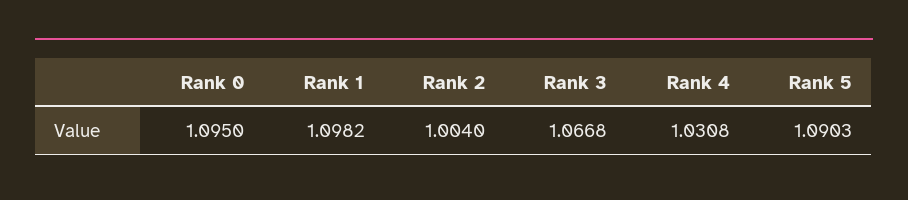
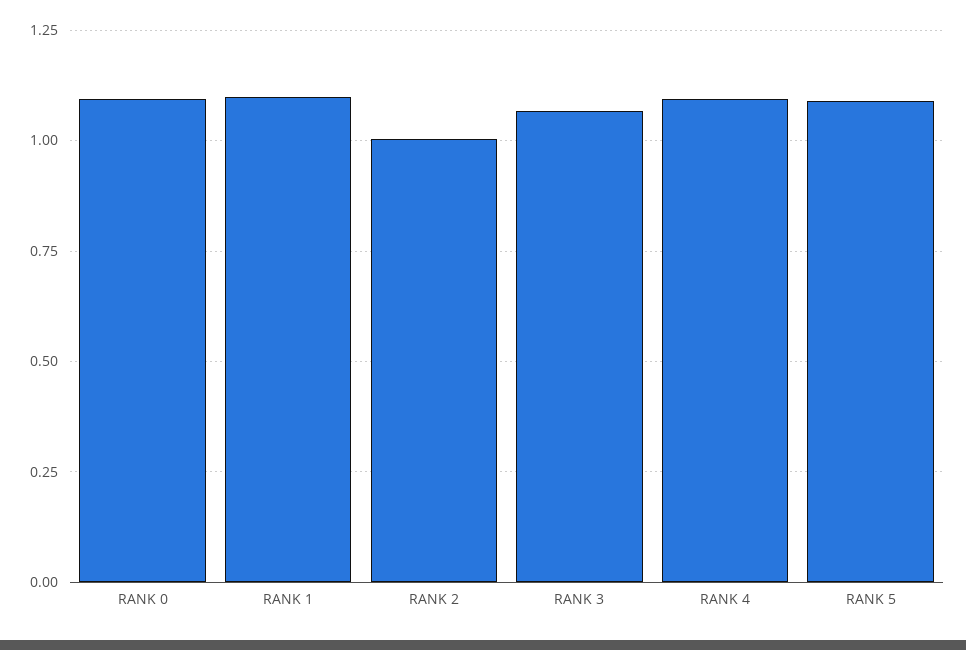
  {
    "Rank 0": 1.095,
    "Rank 1": 1.0982,
    "Rank 2": 1.004,
    "Rank 3": 1.0668,
-   "Rank 4": 1.0308,
+   "Rank 4": 1.1,
    "Rank 5": 1.0903
  }

